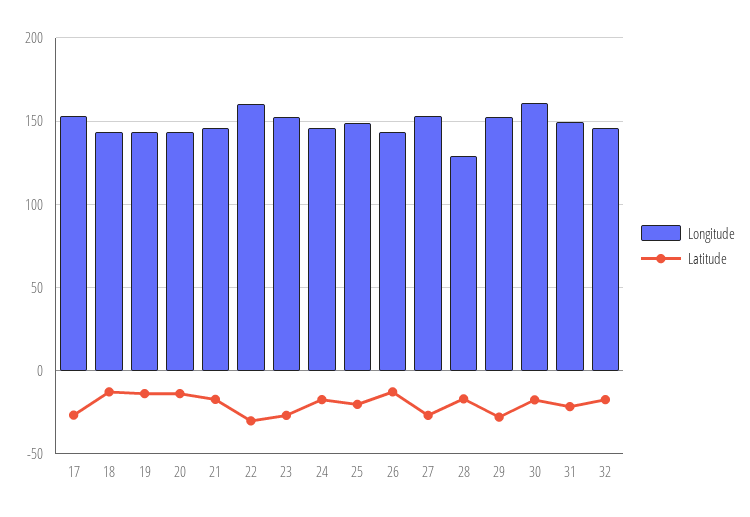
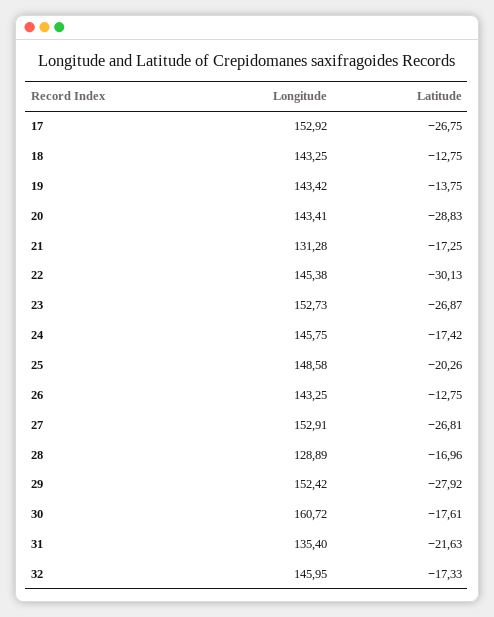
  {
    "Longitude": {
      "17": 152.92,
      "18": 143.25,
      "19": 143.42,
      "20": 143.41,
-     "21": 145,
+     "21": 131.28,
-     "22": 160,
+     "22": 145.38,
      "23": 152.73,
      "24": 145.75,
      "25": 148.58,
      "26": 143.25,
      "27": 152.91,
      "28": 128.89,
      "29": 152.42,
      "30": 160.72,
-     "31": 150,
+     "31": 135.4,
      "32": 145.95
    },
    "Latitude": {
      "17": -26.75,
      "18": -12.75,
      "19": -13.75,
-     "20": -15,
+     "20": -28.83,
      "21": -17.25,
      "22": -30.13,
      "23": -26.87,
      "24": -17.42,
      "25": -20.26,
      "26": -12.75,
      "27": -26.81,
      "28": -16.96,
      "29": -27.92,
      "30": -17.61,
      "31": -21.63,
      "32": -17.33
    }
  }

